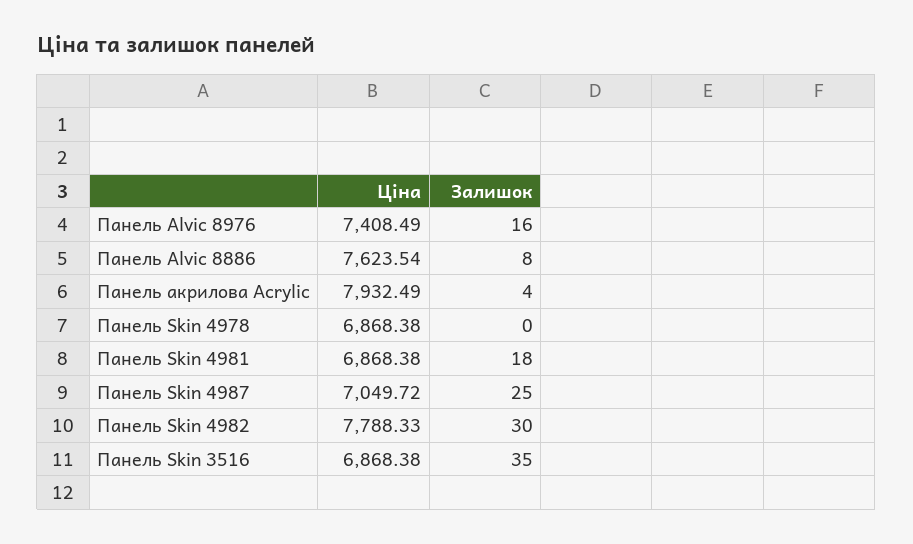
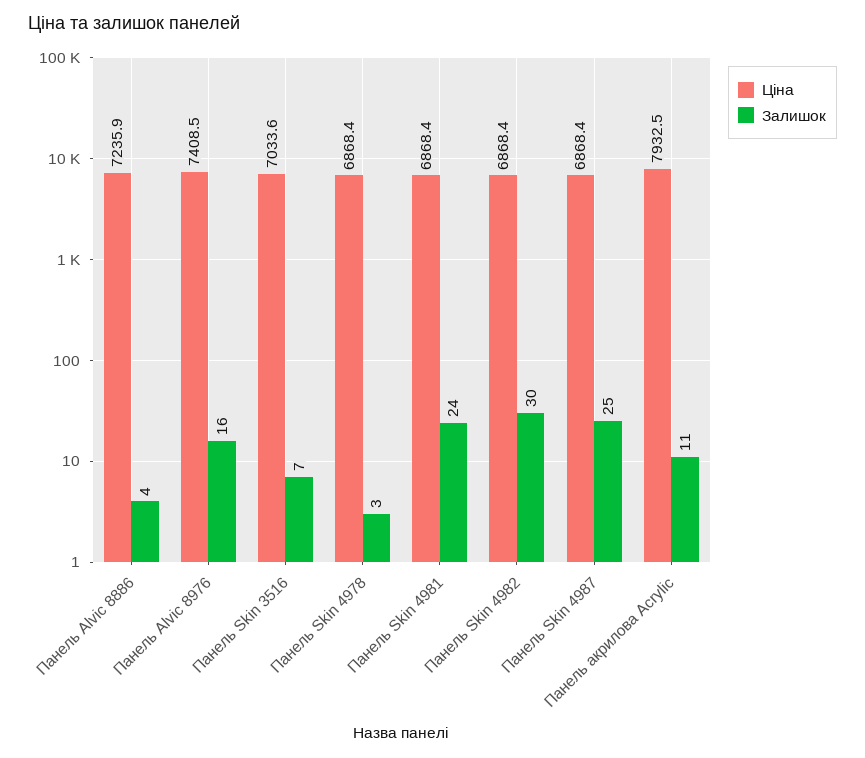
  {
    "Ціна": {
      "Панель Alvic 8976": 7408.49,
-     "Панель Alvic 8886": 7623.54,
+     "Панель Alvic 8886": 7235.9,
      "Панель акрилова Acrylic": 7932.49,
      "Панель Skin 4978": 6868.38,
      "Панель Skin 4981": 6868.38,
-     "Панель Skin 4987": 7049.72,
+     "Панель Skin 4987": 6868.4,
-     "Панель Skin 4982": 7788.33,
+     "Панель Skin 4982": 6868.4,
-     "Панель Skin 3516": 6868.38
+     "Панель Skin 3516": 7033.6
    },
    "Залишок": {
      "Панель Alvic 8976": 16,
-     "Панель Alvic 8886": 8,
+     "Панель Alvic 8886": 4,
-     "Панель акрилова Acrylic": 4,
+     "Панель акрилова Acrylic": 11,
-     "Панель Skin 4978": 0,
+     "Панель Skin 4978": 3,
-     "Панель Skin 4981": 18,
+     "Панель Skin 4981": 24,
      "Панель Skin 4987": 25,
      "Панель Skin 4982": 30,
-     "Панель Skin 3516": 35
+     "Панель Skin 3516": 7
    }
  }

